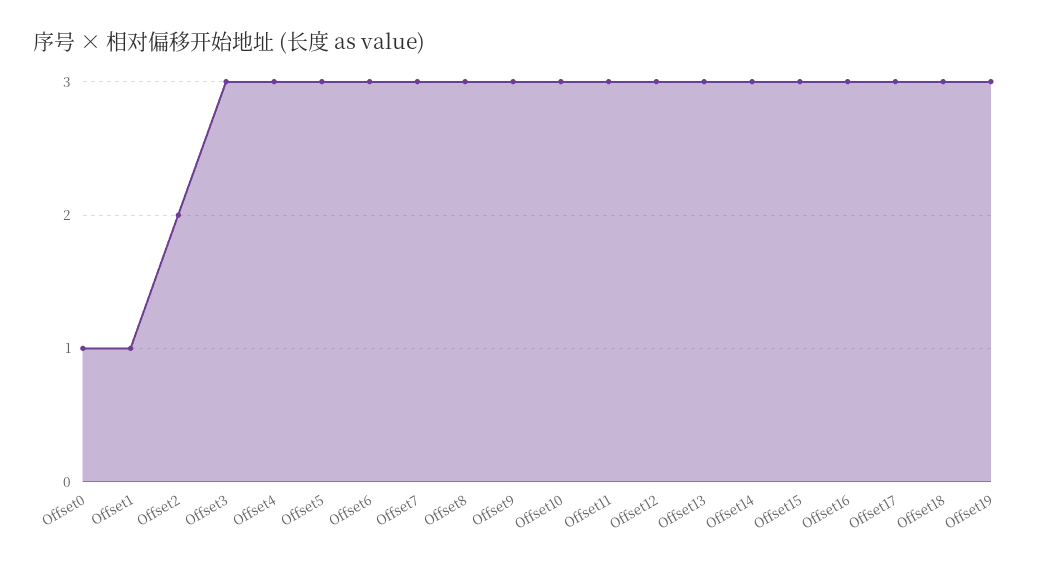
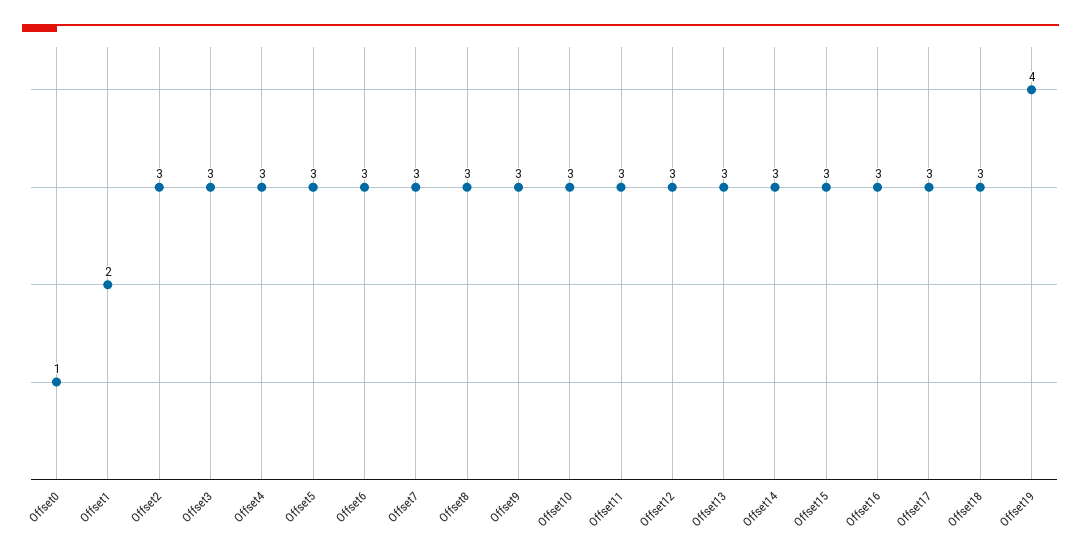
  {
    "Offset0": 1,
-   "Offset1": 1,
+   "Offset1": 2,
-   "Offset2": 2,
+   "Offset2": 3,
    "Offset3": 3,
    "Offset4": 3,
    "Offset5": 3,
    "Offset6": 3,
    "Offset7": 3,
    "Offset8": 3,
    "Offset9": 3,
    "Offset10": 3,
    "Offset11": 3,
    "Offset12": 3,
    "Offset13": 3,
    "Offset14": 3,
    "Offset15": 3,
    "Offset16": 3,
    "Offset17": 3,
    "Offset18": 3,
-   "Offset19": 3
+   "Offset19": 4
  }

